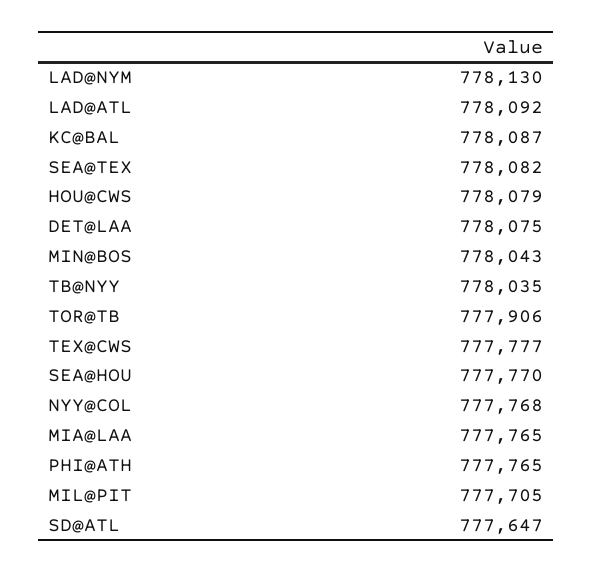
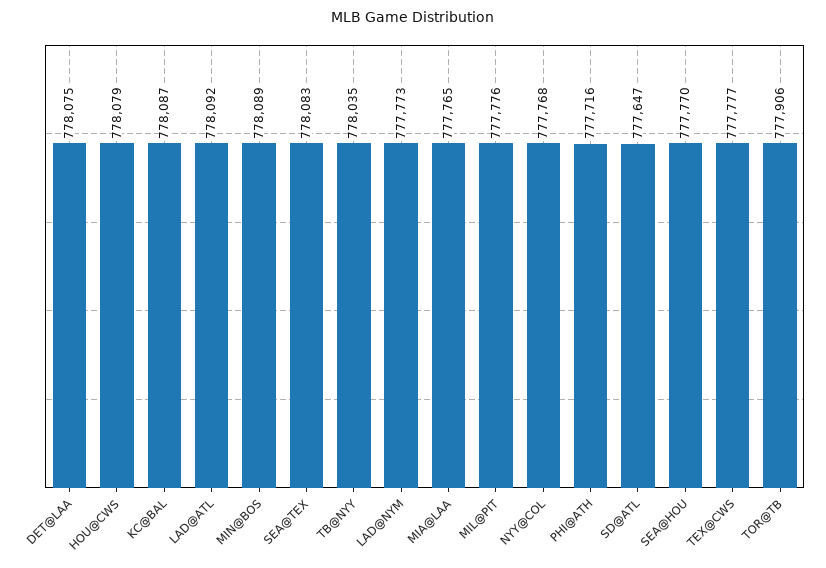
  {
-   "LAD@NYM": 778130,
+   "LAD@NYM": 777773,
    "LAD@ATL": 778092,
    "KC@BAL": 778087,
-   "SEA@TEX": 778082,
+   "SEA@TEX": 778083,
    "HOU@CWS": 778079,
    "DET@LAA": 778075,
-   "MIN@BOS": 778043,
+   "MIN@BOS": 778089,
    "TB@NYY": 778035,
    "TOR@TB": 777906,
    "TEX@CWS": 777777,
    "SEA@HOU": 777770,
    "NYY@COL": 777768,
    "MIA@LAA": 777765,
-   "PHI@ATH": 777765,
+   "PHI@ATH": 777716,
-   "MIL@PIT": 777705,
+   "MIL@PIT": 777776,
    "SD@ATL": 777647
  }

